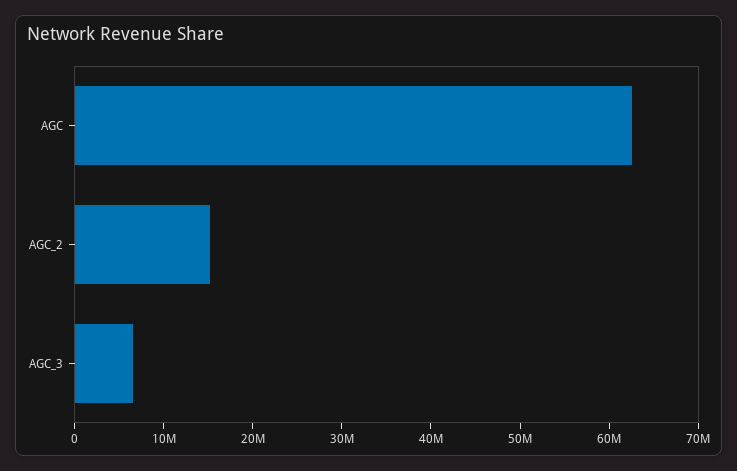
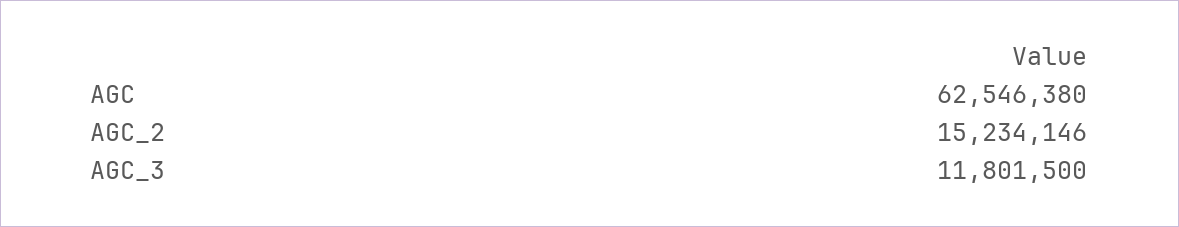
  {
    "AGC": 62546380,
    "AGC_2": 15234146,
-   "AGC_3": 6000000
+   "AGC_3": 11801500
  }

